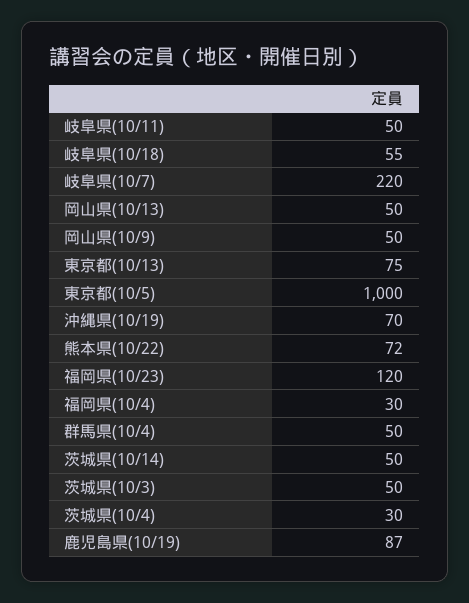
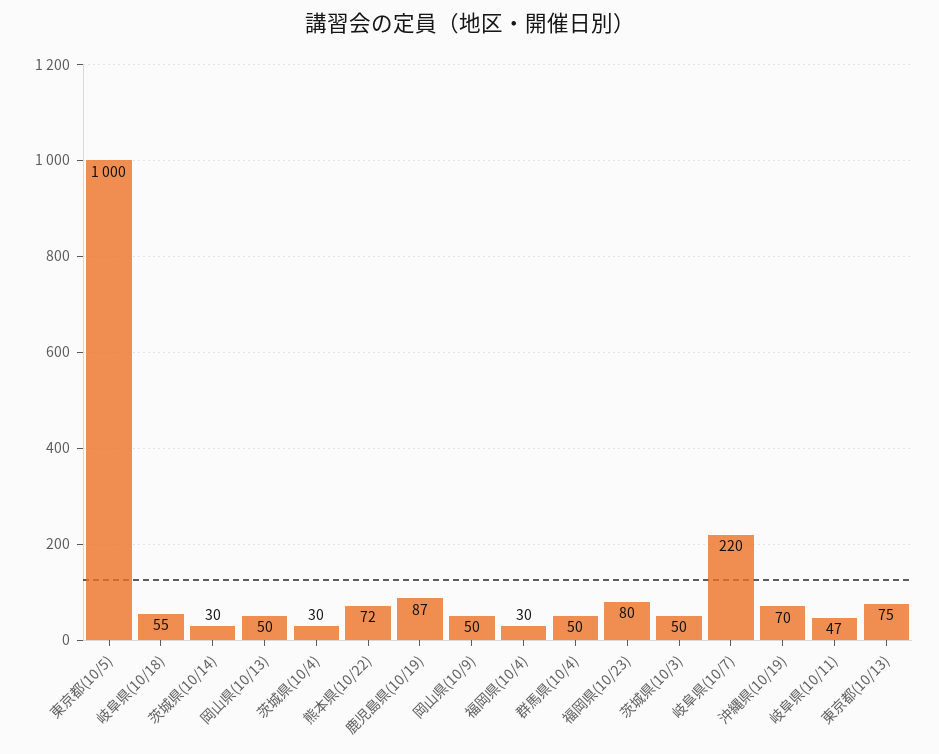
  {
-   "岐阜県(10/11)": 50,
+   "岐阜県(10/11)": 47,
    "岐阜県(10/18)": 55,
    "岐阜県(10/7)": 220,
    "岡山県(10/13)": 50,
    "岡山県(10/9)": 50,
    "東京都(10/13)": 75,
    "東京都(10/5)": 1000,
    "沖縄県(10/19)": 70,
    "熊本県(10/22)": 72,
-   "福岡県(10/23)": 120,
+   "福岡県(10/23)": 80,
    "福岡県(10/4)": 30,
    "群馬県(10/4)": 50,
-   "茨城県(10/14)": 50,
+   "茨城県(10/14)": 30,
    "茨城県(10/3)": 50,
    "茨城県(10/4)": 30,
    "鹿児島県(10/19)": 87
  }

